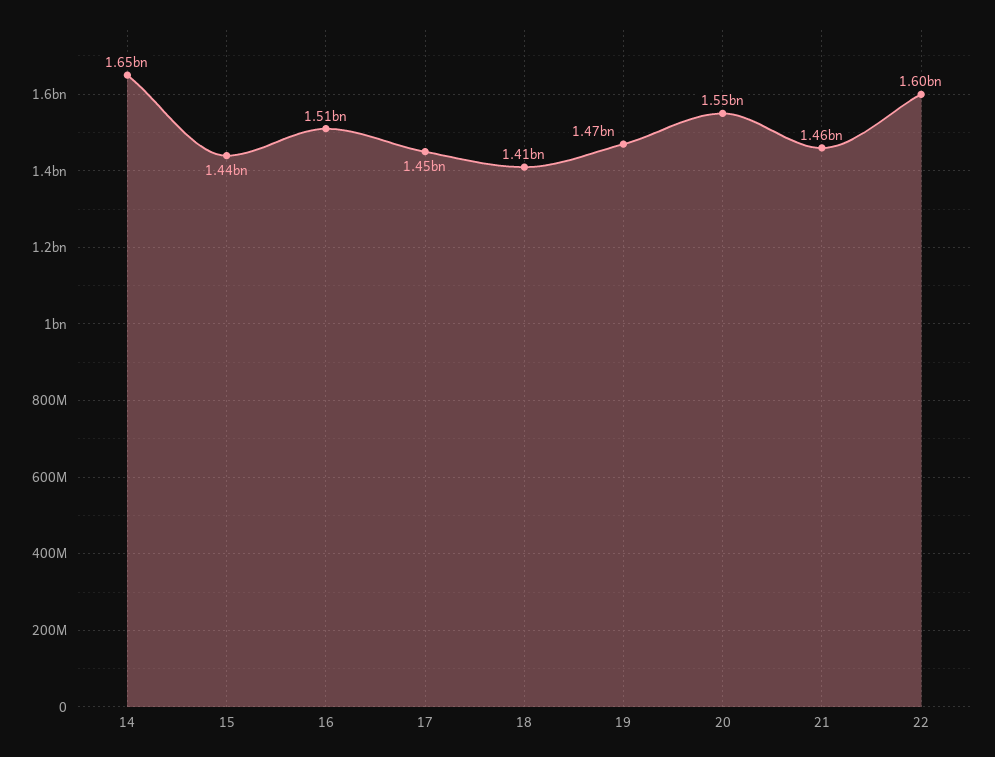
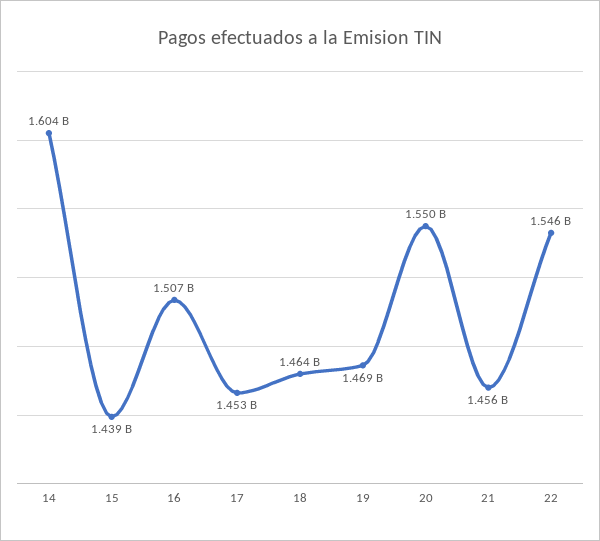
  {
-   "14": 1650000000,
+   "14": 1604000000,
    "15": 1439000000,
    "16": 1507000000,
    "17": 1453000000,
-   "18": 1410000000,
+   "18": 1464000000,
    "19": 1469000000,
    "20": 1550000000,
    "21": 1456000000,
-   "22": 1600000000
+   "22": 1546000000
  }

